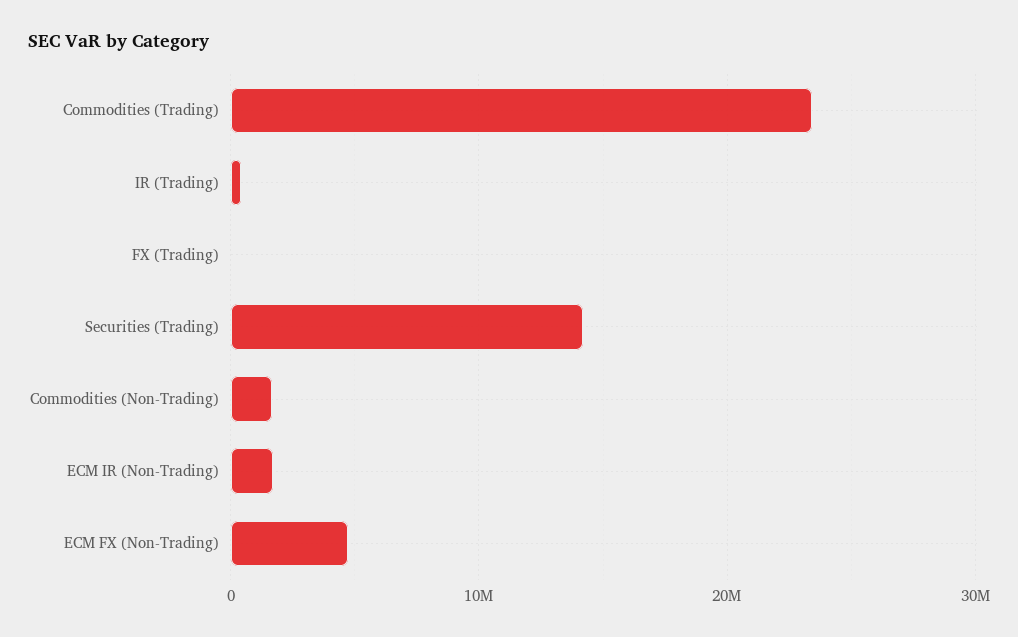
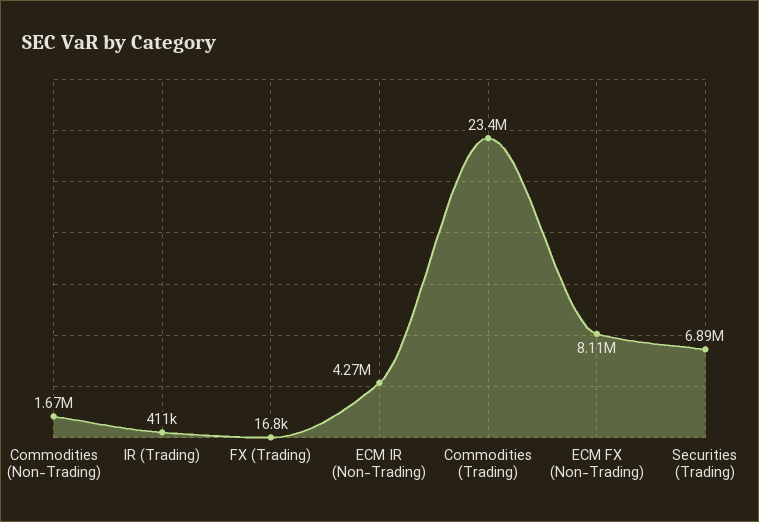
  {
    "Commodities (Trading)": 23400000,
    "IR (Trading)": 411000,
    "FX (Trading)": 16800,
-   "Securities (Trading)": 14000000,
+   "Securities (Trading)": 6890000,
    "Commodities (Non-Trading)": 1670000,
-   "ECM IR (Non-Trading)": 2000000,
+   "ECM IR (Non-Trading)": 4270000,
-   "ECM FX (Non-Trading)": 5000000
+   "ECM FX (Non-Trading)": 8110000
  }

